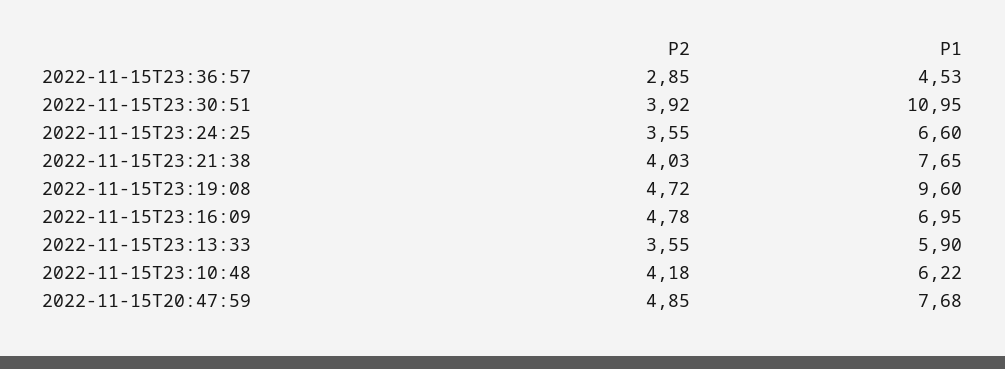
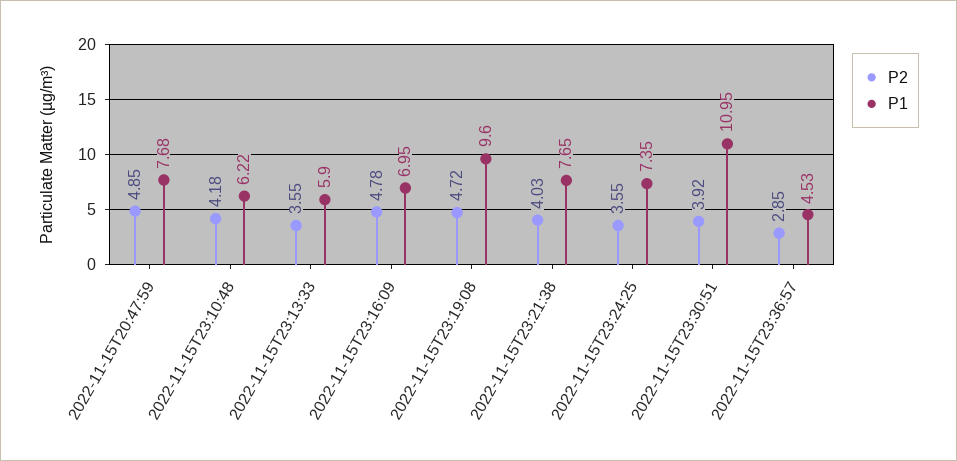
  {
    "P2": {
      "2022-11-15T23:36:57": 2.85,
      "2022-11-15T23:30:51": 3.92,
      "2022-11-15T23:24:25": 3.55,
      "2022-11-15T23:21:38": 4.03,
      "2022-11-15T23:19:08": 4.72,
      "2022-11-15T23:16:09": 4.78,
      "2022-11-15T23:13:33": 3.55,
      "2022-11-15T23:10:48": 4.18,
      "2022-11-15T20:47:59": 4.85
    },
    "P1": {
      "2022-11-15T23:36:57": 4.53,
      "2022-11-15T23:30:51": 10.95,
-     "2022-11-15T23:24:25": 6.6,
+     "2022-11-15T23:24:25": 7.35,
      "2022-11-15T23:21:38": 7.65,
      "2022-11-15T23:19:08": 9.6,
      "2022-11-15T23:16:09": 6.95,
      "2022-11-15T23:13:33": 5.9,
      "2022-11-15T23:10:48": 6.22,
      "2022-11-15T20:47:59": 7.68
    }
  }

